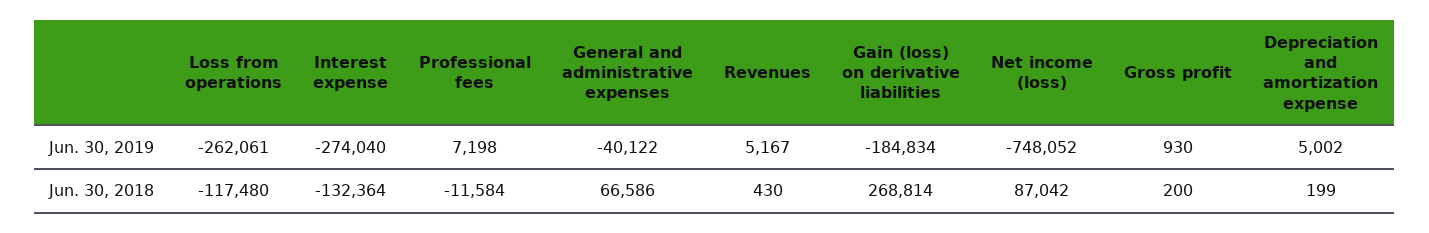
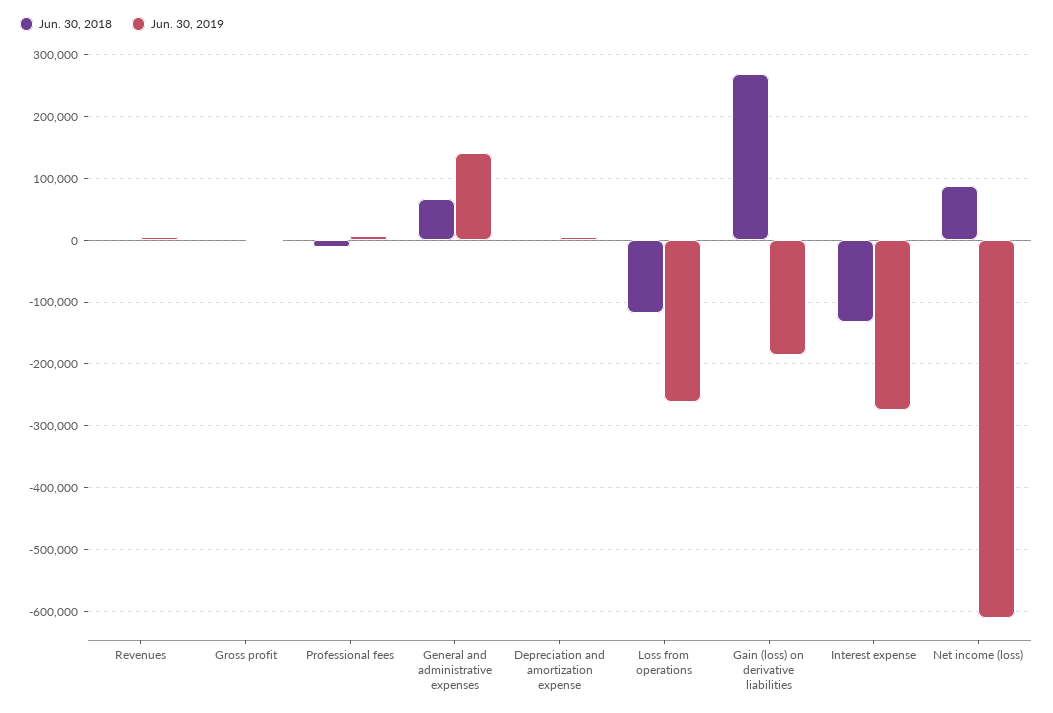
  {
    "Jun. 30, 2019": {
      "Loss from operations": -262061,
      "Interest expense": -274040,
      "Professional fees": 7198,
-     "General and administrative expenses": -40122,
+     "General and administrative expenses": 140000,
      "Revenues": 5167,
      "Gain (loss) on derivative liabilities": -184834,
-     "Net income (loss)": -748052,
+     "Net income (loss)": -610000,
      "Gross profit": 930,
      "Depreciation and amortization expense": 5002
    },
    "Jun. 30, 2018": {
      "Loss from operations": -117480,
      "Interest expense": -132364,
      "Professional fees": -11584,
      "General and administrative expenses": 66586,
      "Revenues": 430,
      "Gain (loss) on derivative liabilities": 268814,
      "Net income (loss)": 87042,
      "Gross profit": 200,
      "Depreciation and amortization expense": 199
    }
  }

